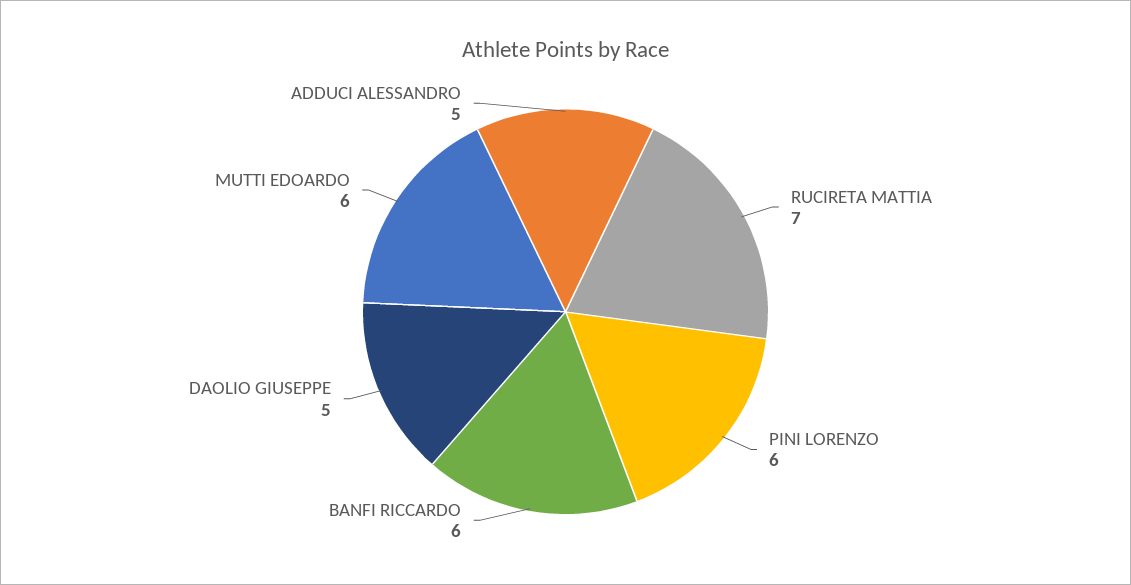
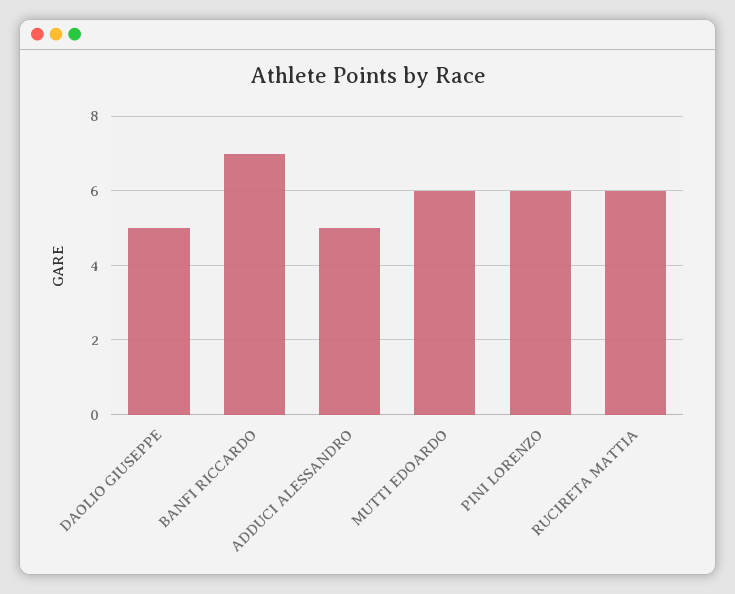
  {
-   "RUCIRETA MATTIA": 7,
+   "RUCIRETA MATTIA": 6,
    "PINI LORENZO": 6,
-   "BANFI RICCARDO": 6,
+   "BANFI RICCARDO": 7,
    "DAOLIO GIUSEPPE": 5,
    "MUTTI EDOARDO": 6,
    "ADDUCI ALESSANDRO": 5
  }

